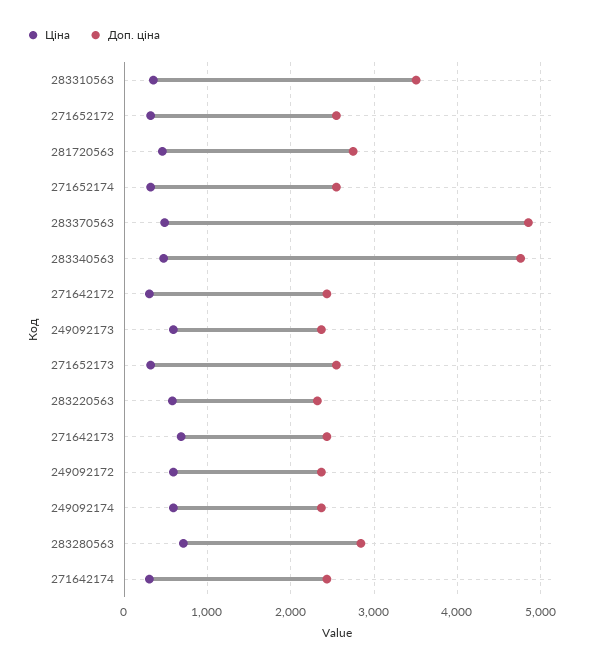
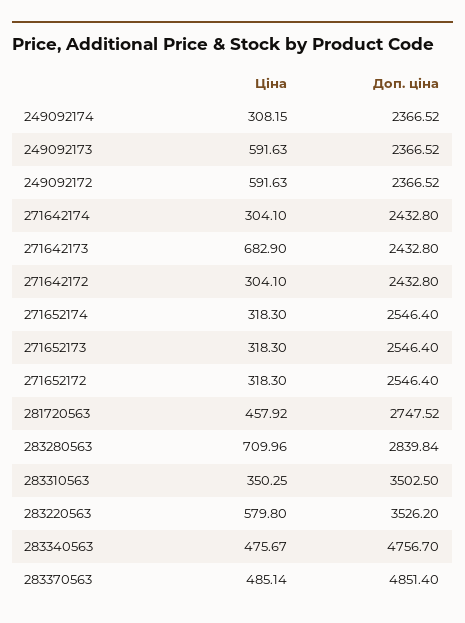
  {
    "Ціна": {
      "283310563": 350.25,
      "271652172": 318.3,
      "281720563": 457.92,
      "271652174": 318.3,
      "283370563": 485.14,
      "283340563": 475.67,
      "271642172": 304.1,
      "249092173": 591.63,
      "271652173": 318.3,
      "283220563": 579.8,
      "271642173": 682.9,
      "249092172": 591.63,
-     "249092174": 600,
+     "249092174": 308.15,
      "283280563": 709.96,
      "271642174": 304.1
    },
    "Доп. ціна": {
      "283310563": 3502.5,
      "271652172": 2546.4,
      "281720563": 2747.52,
      "271652174": 2546.4,
      "283370563": 4851.4,
      "283340563": 4756.7,
      "271642172": 2432.8,
      "249092173": 2366.52,
      "271652173": 2546.4,
-     "283220563": 2300,
+     "283220563": 3526.2,
      "271642173": 2432.8,
      "249092172": 2366.52,
      "249092174": 2366.52,
      "283280563": 2839.84,
      "271642174": 2432.8
    }
  }

